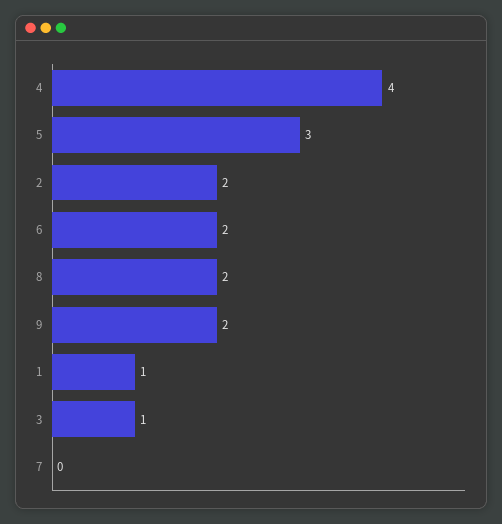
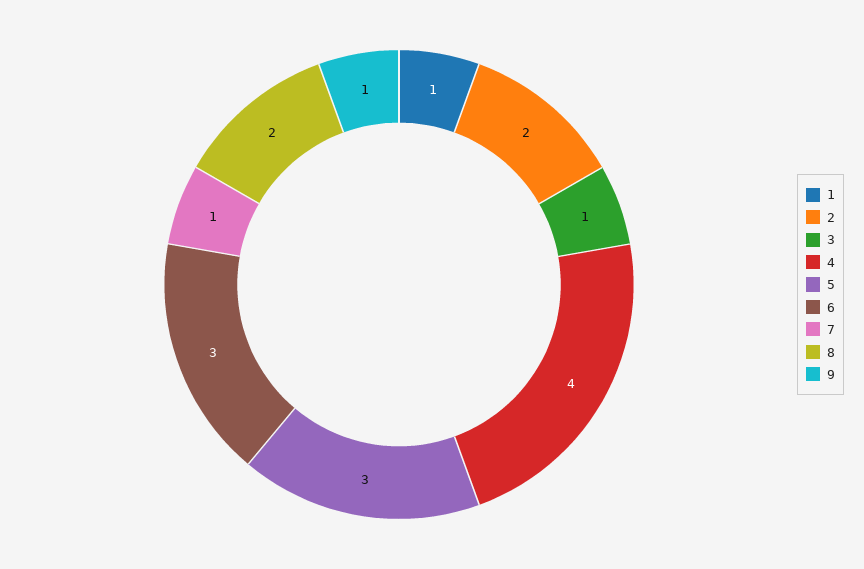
  {
    "4": 4,
    "5": 3,
    "2": 2,
-   "6": 2,
+   "6": 3,
    "8": 2,
-   "9": 2,
+   "9": 1,
    "1": 1,
    "3": 1,
-   "7": 0
+   "7": 1
  }

